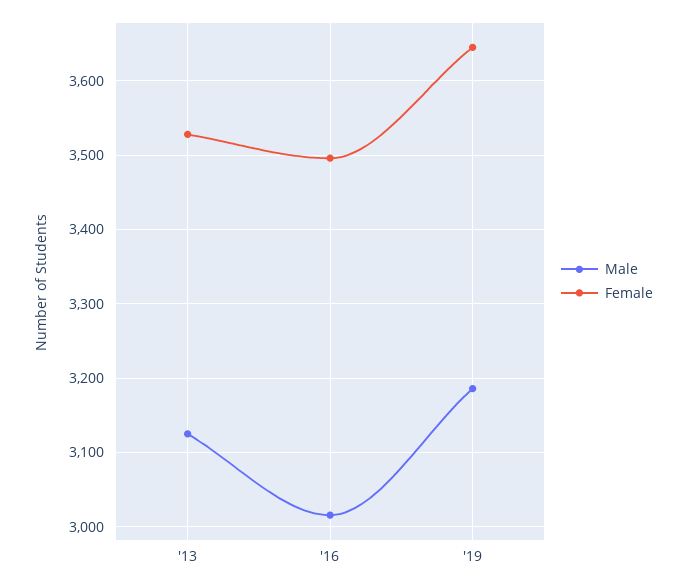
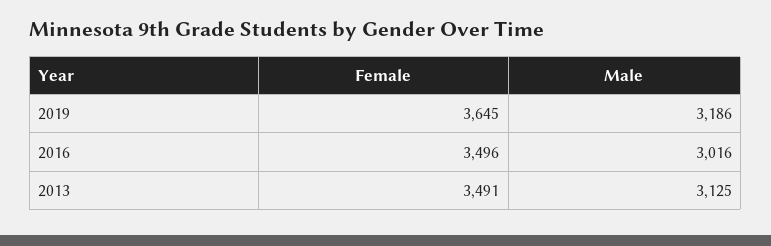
  {
    "Male": {
      "'13": 3125,
      "'16": 3016,
      "'19": 3186
    },
    "Female": {
-     "'13": 3530,
+     "'13": 3491,
      "'16": 3496,
      "'19": 3645
    }
  }

